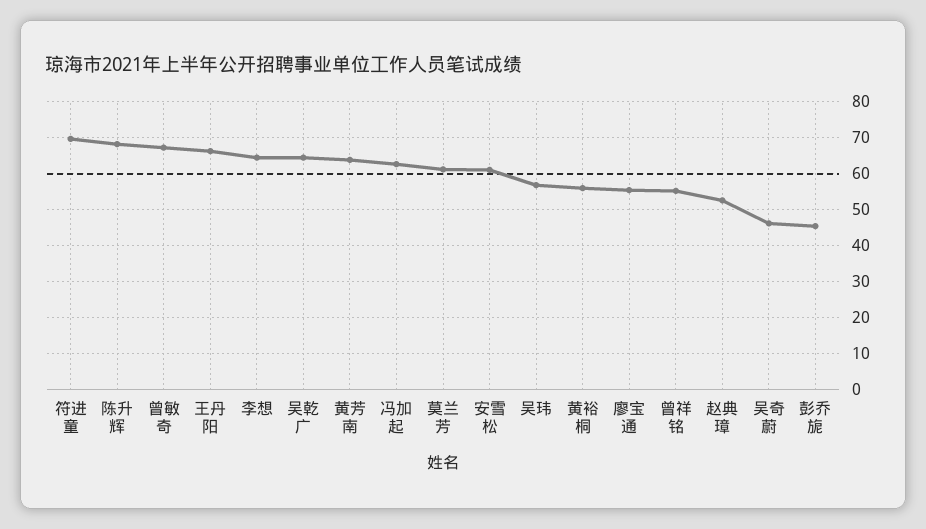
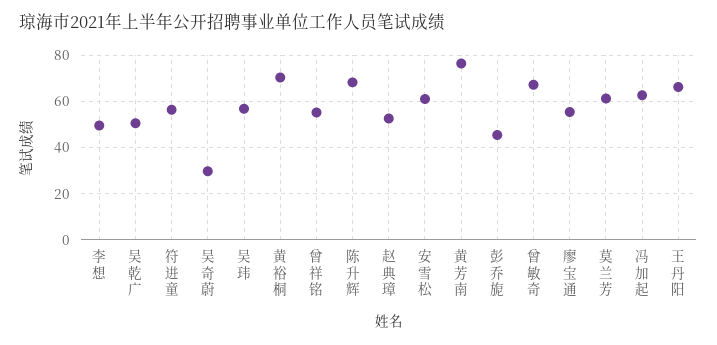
  {
-   "符进童": 70,
+   "符进童": 55,
    "陈升辉": 68,
    "曾敏奇": 68,
    "王丹阳": 66,
-   "李想": 64,
+   "李想": 50,
-   "吴乾广": 64,
+   "吴乾广": 50,
-   "黄芳南": 64,
+   "黄芳南": 75,
    "冯加起": 62,
    "莫兰芳": 62,
    "安雪松": 62,
    "吴玮": 56,
-   "黄裕桐": 56,
+   "黄裕桐": 70,
    "廖宝通": 56,
    "曾祥铭": 56,
    "赵典璋": 52,
-   "吴奇蔚": 46,
+   "吴奇蔚": 30,
    "彭乔旎": 46
  }

